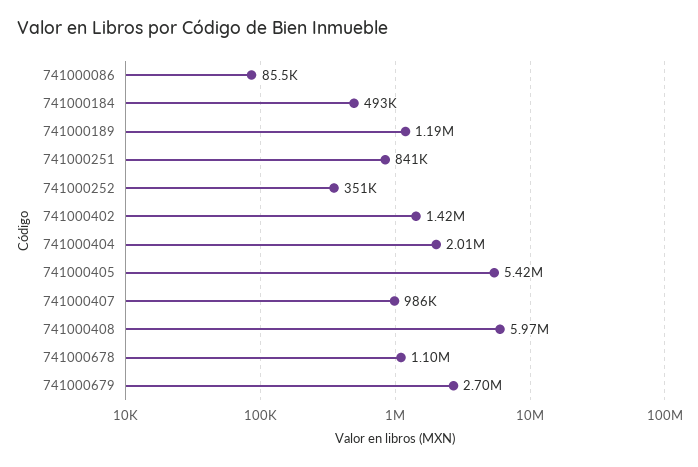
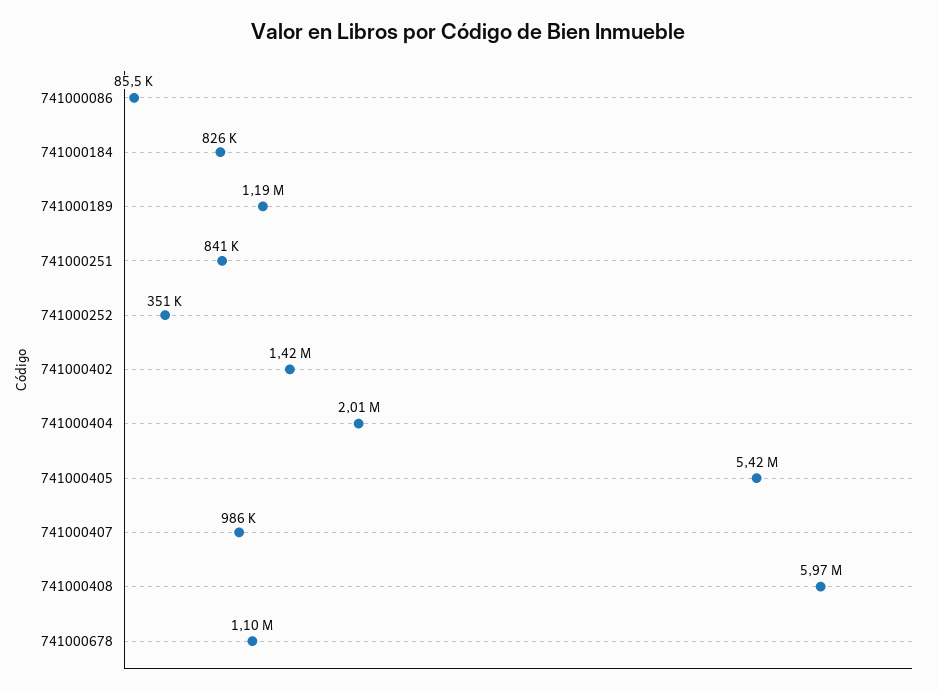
  {
    "741000086": 85500,
-   "741000184": 493000,
+   "741000184": 826000,
    "741000189": 1190000,
    "741000251": 841000,
    "741000252": 351000,
    "741000402": 1420000,
    "741000404": 2010000,
    "741000405": 5420000,
    "741000407": 986000,
    "741000408": 5970000,
-   "741000678": 1100000,
+   "741000678": 1100000
-   "741000679": 2700000
  }

